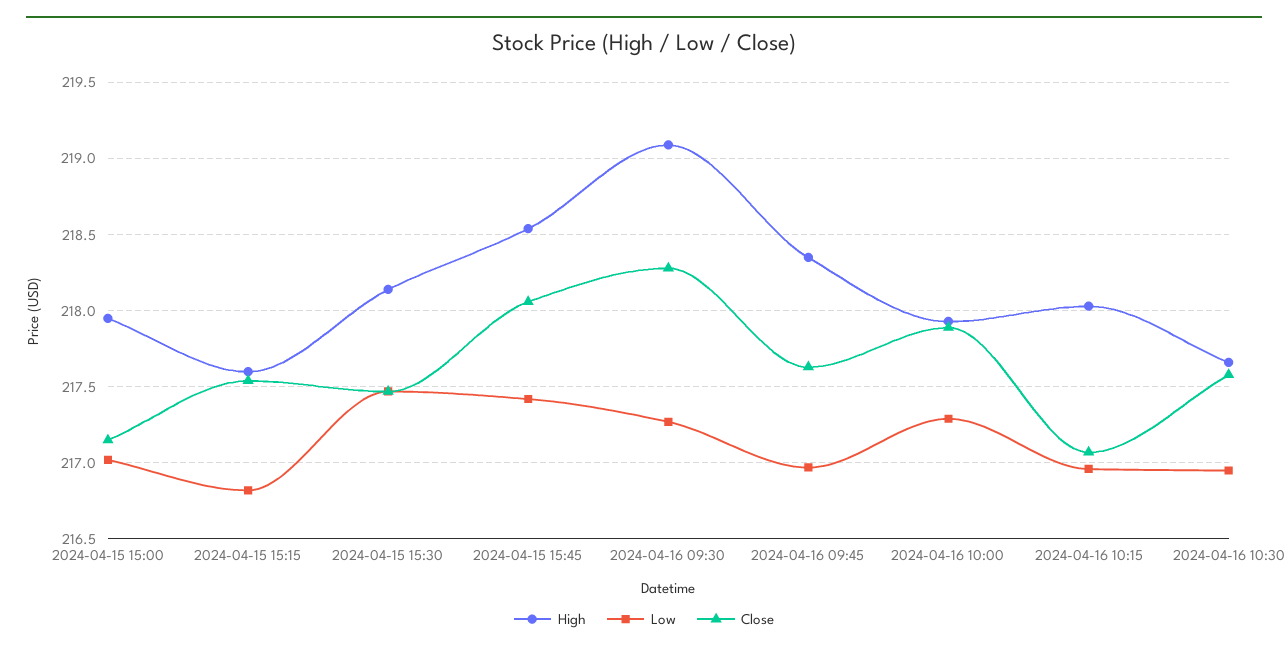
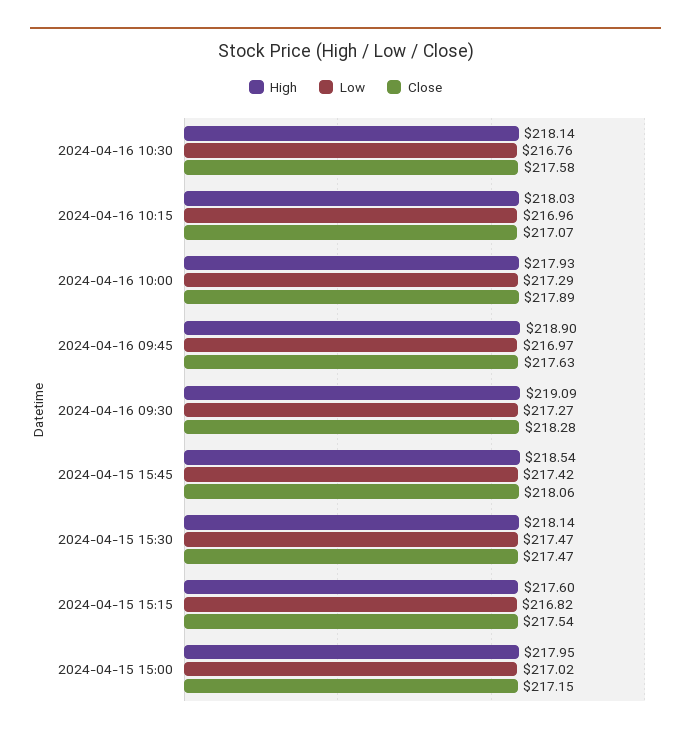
  {
    "High": {
      "2024-04-15 15:00": 217.95,
      "2024-04-15 15:15": 217.6,
      "2024-04-15 15:30": 218.14,
      "2024-04-15 15:45": 218.54,
      "2024-04-16 09:30": 219.09,
-     "2024-04-16 09:45": 218.35,
+     "2024-04-16 09:45": 218.9,
      "2024-04-16 10:00": 217.93,
      "2024-04-16 10:15": 218.03,
-     "2024-04-16 10:30": 217.65
+     "2024-04-16 10:30": 218.14
    },
    "Low": {
      "2024-04-15 15:00": 217.02,
      "2024-04-15 15:15": 216.82,
      "2024-04-15 15:30": 217.47,
      "2024-04-15 15:45": 217.42,
      "2024-04-16 09:30": 217.27,
      "2024-04-16 09:45": 216.97,
      "2024-04-16 10:00": 217.29,
      "2024-04-16 10:15": 216.96,
-     "2024-04-16 10:30": 216.95
+     "2024-04-16 10:30": 216.76
    },
    "Close": {
      "2024-04-15 15:00": 217.15,
      "2024-04-15 15:15": 217.54,
      "2024-04-15 15:30": 217.47,
      "2024-04-15 15:45": 218.06,
      "2024-04-16 09:30": 218.28,
      "2024-04-16 09:45": 217.63,
      "2024-04-16 10:00": 217.89,
      "2024-04-16 10:15": 217.07,
      "2024-04-16 10:30": 217.58
    }
  }

